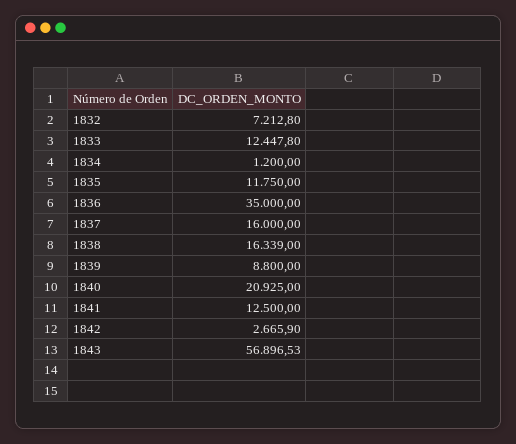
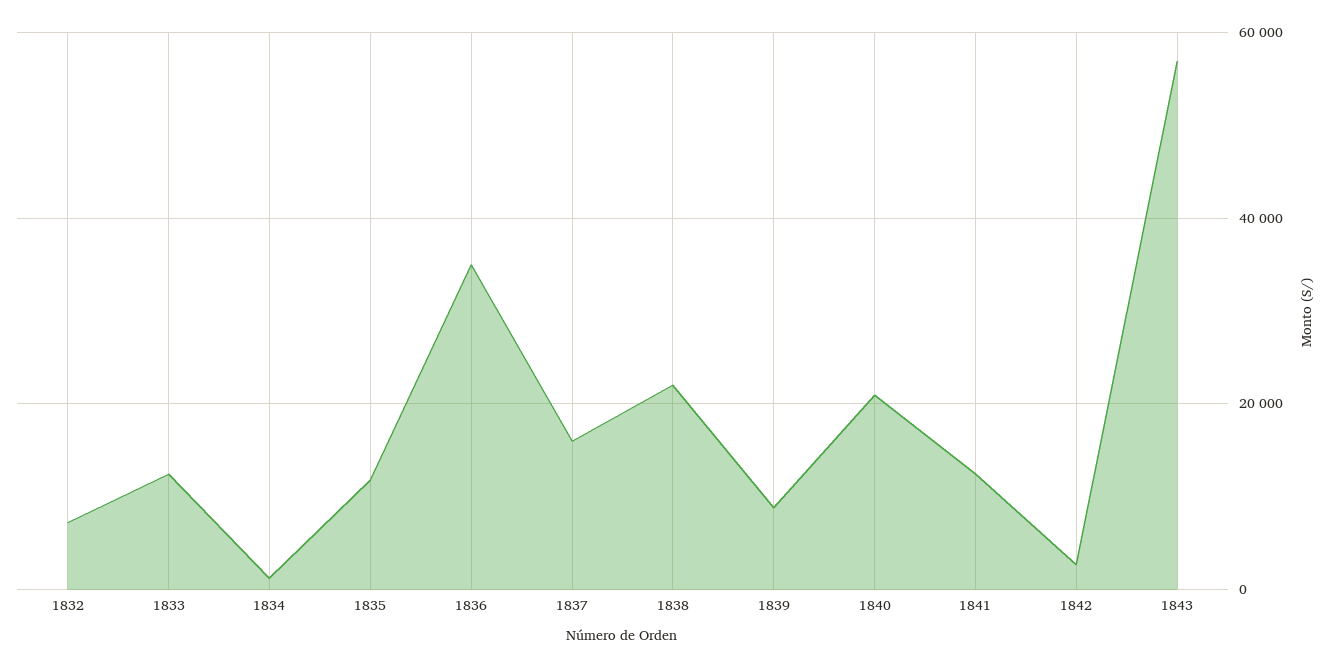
  {
    "1832": 7212.8,
    "1833": 12447.8,
    "1834": 1200,
    "1835": 11750,
    "1836": 35000,
    "1837": 16000,
-   "1838": 16339,
+   "1838": 22000,
    "1839": 8800,
    "1840": 20925,
    "1841": 12500,
    "1842": 2665.9,
    "1843": 56896.53
  }

